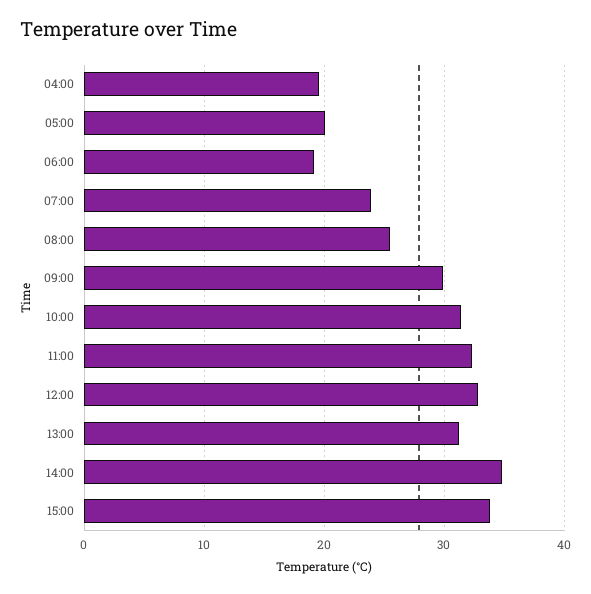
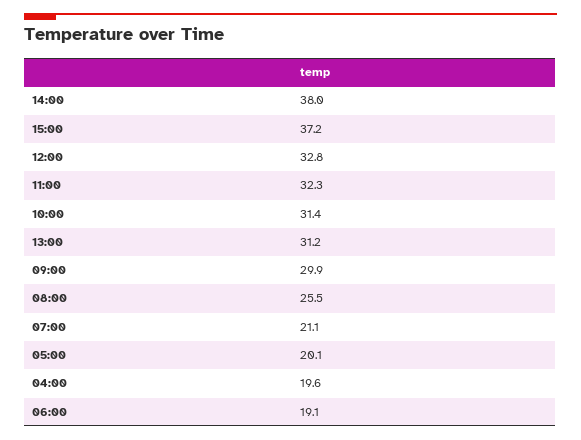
  {
    "04:00": 19.6,
    "05:00": 20.1,
    "06:00": 19.1,
-   "07:00": 24,
+   "07:00": 21.1,
    "08:00": 25.5,
    "09:00": 29.9,
    "10:00": 31.4,
    "11:00": 32.3,
    "12:00": 32.8,
    "13:00": 31.2,
-   "14:00": 35,
+   "14:00": 38,
-   "15:00": 34
+   "15:00": 37.2
  }

